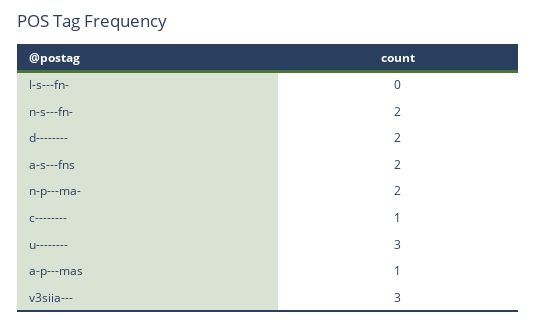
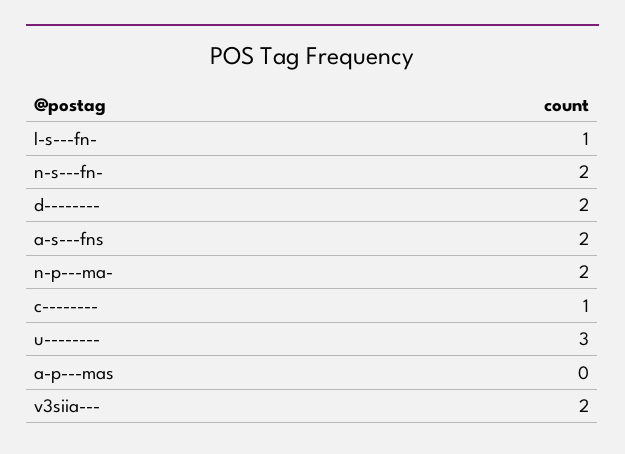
  {
-   "l-s---fn-": 0,
+   "l-s---fn-": 1,
    "n-s---fn-": 2,
    "d--------": 2,
    "a-s---fns": 2,
    "n-p---ma-": 2,
    "c--------": 1,
    "u--------": 3,
-   "a-p---mas": 1,
+   "a-p---mas": 0,
-   "v3siia---": 3
+   "v3siia---": 2
  }

